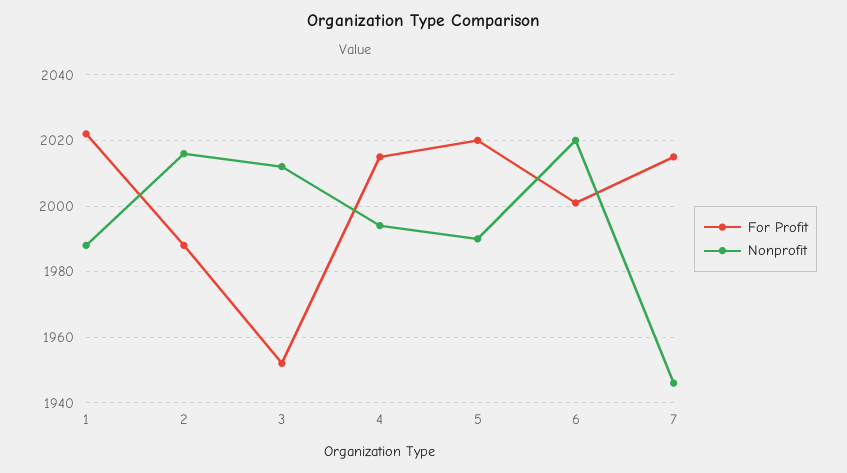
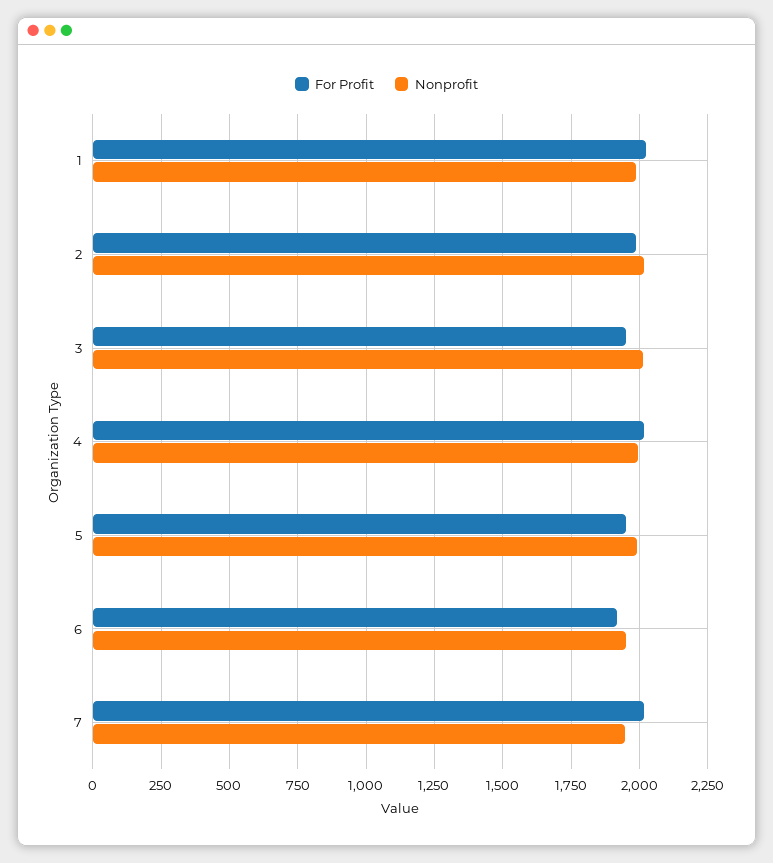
  {
    "For Profit": {
      "1": 2020,
      "2": 1990,
      "3": 1950,
      "4": 2015,
-     "5": 2020,
+     "5": 1950,
-     "6": 2000,
+     "6": 1925,
      "7": 2015
    },
    "Nonprofit": {
      "1": 1990,
      "2": 2015,
      "3": 2010,
      "4": 1995,
      "5": 1990,
-     "6": 2020,
+     "6": 1950,
      "7": 1945
    }
  }

